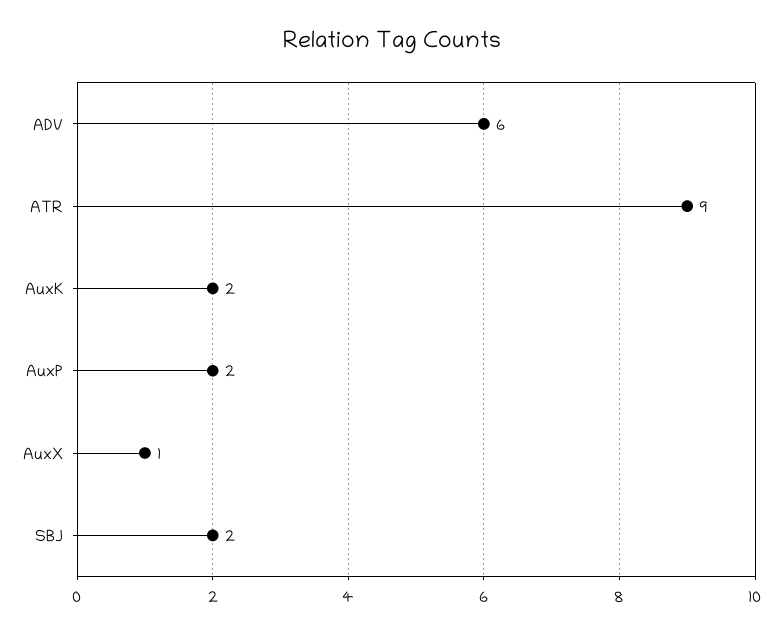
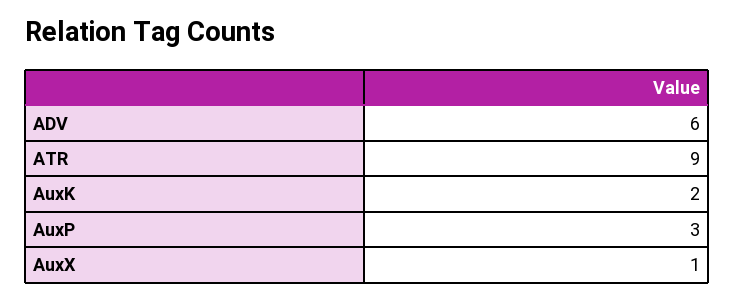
  {
    "ADV": 6,
    "ATR": 9,
    "AuxK": 2,
-   "AuxP": 2,
+   "AuxP": 3,
-   "AuxX": 1,
+   "AuxX": 1
-   "SBJ": 2
  }

